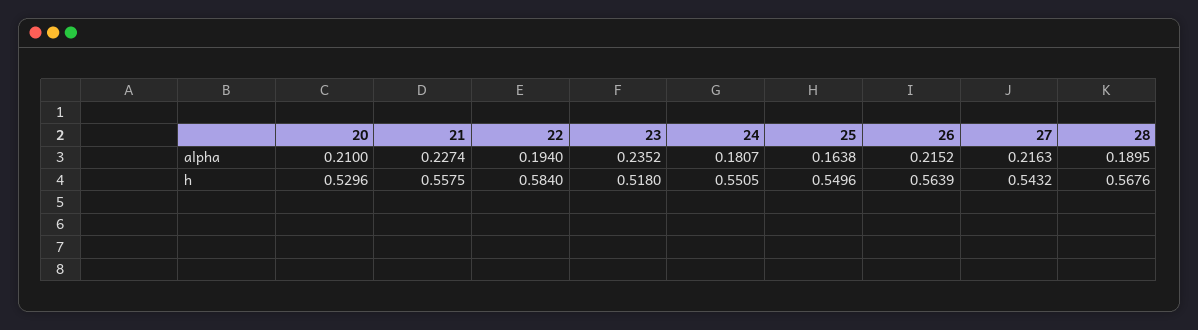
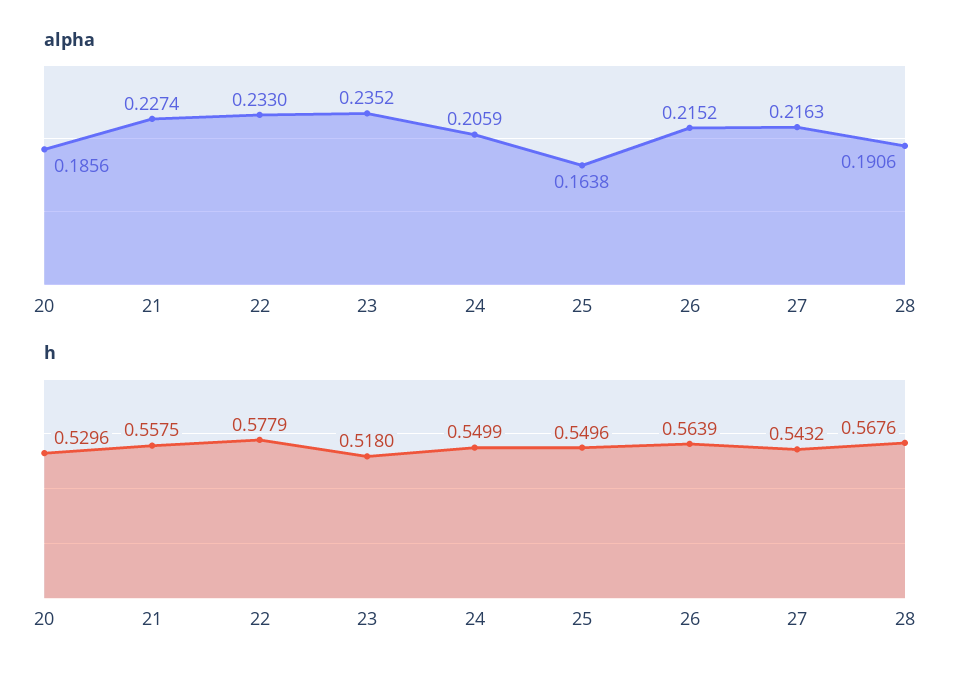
  {
    "alpha": {
-     "20": 0.21,
+     "20": 0.1856,
      "21": 0.2274,
-     "22": 0.194,
+     "22": 0.233,
      "23": 0.2352,
-     "24": 0.1807,
+     "24": 0.2059,
      "25": 0.1638,
      "26": 0.2152,
      "27": 0.2163,
-     "28": 0.1895
+     "28": 0.1906
    },
    "h": {
      "20": 0.5296,
      "21": 0.5575,
-     "22": 0.584,
+     "22": 0.5779,
      "23": 0.518,
-     "24": 0.5505,
+     "24": 0.5499,
      "25": 0.5496,
      "26": 0.5639,
      "27": 0.5432,
      "28": 0.5676
    }
  }

